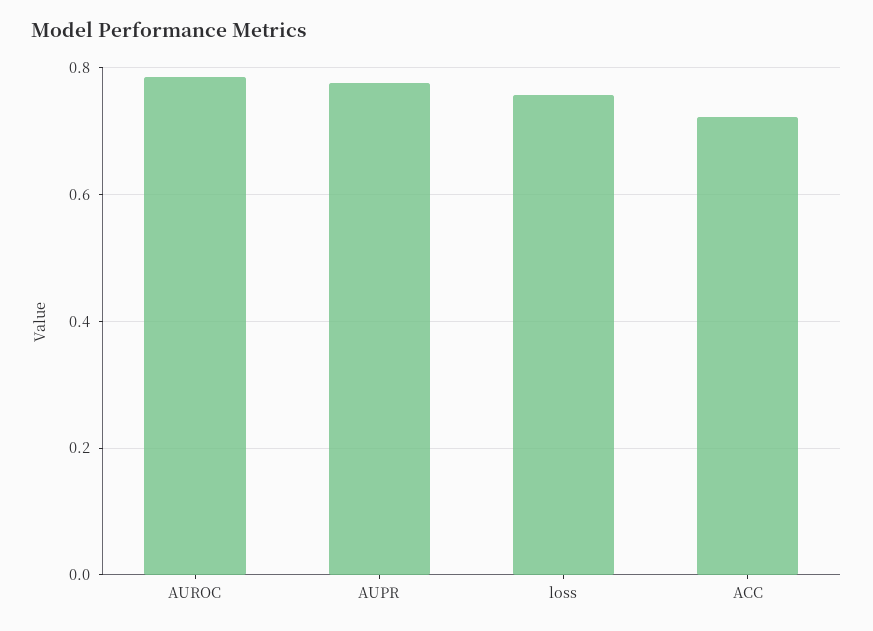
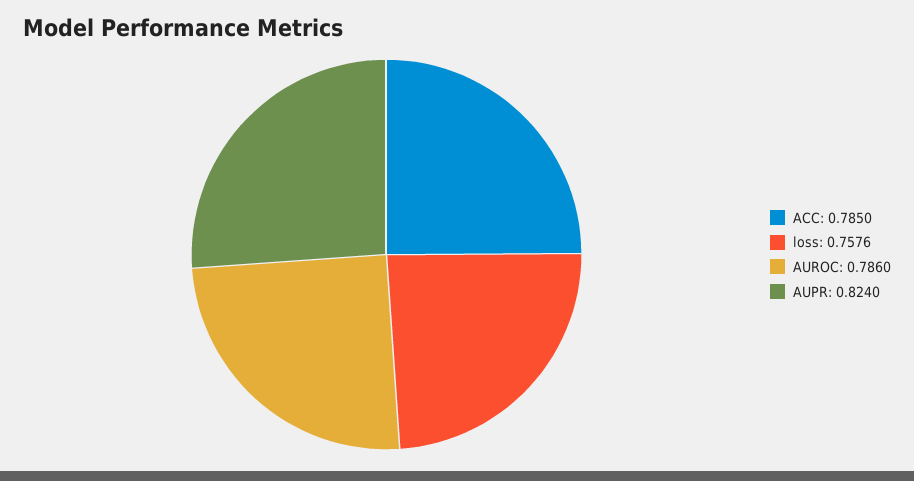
  {
    "AUROC": 0.786,
-   "AUPR": 0.78,
+   "AUPR": 0.824,
    "loss": 0.7576,
-   "ACC": 0.72
+   "ACC": 0.785
  }

